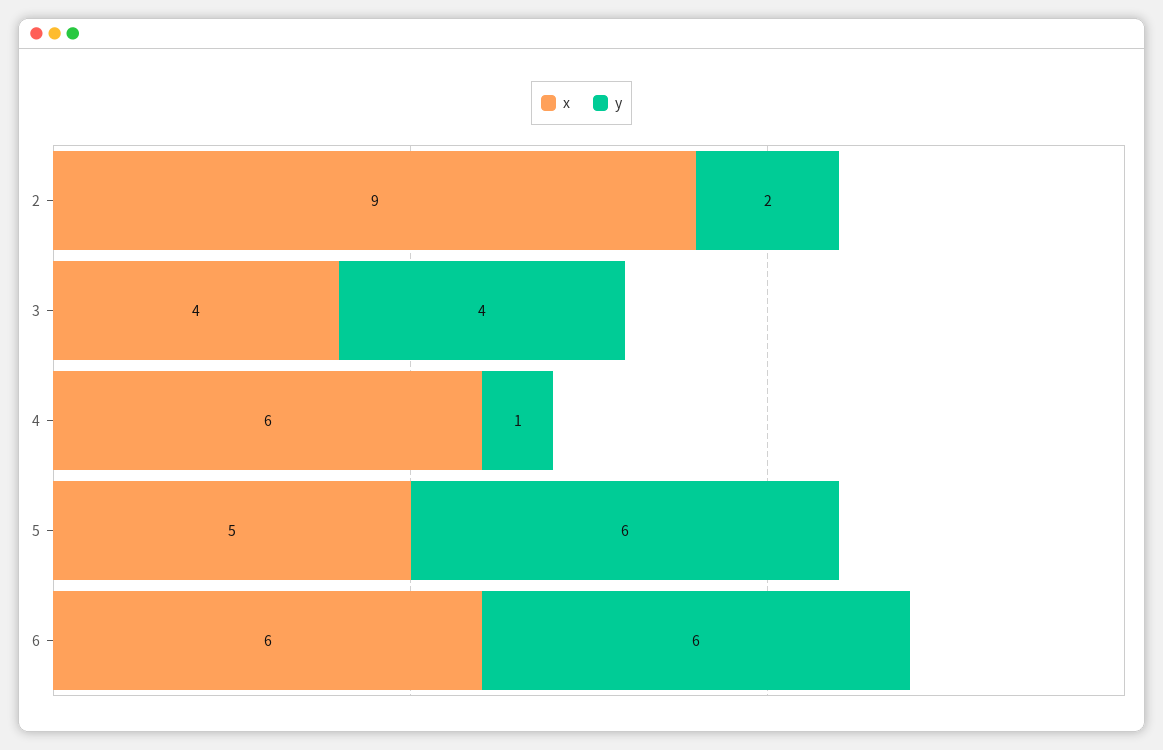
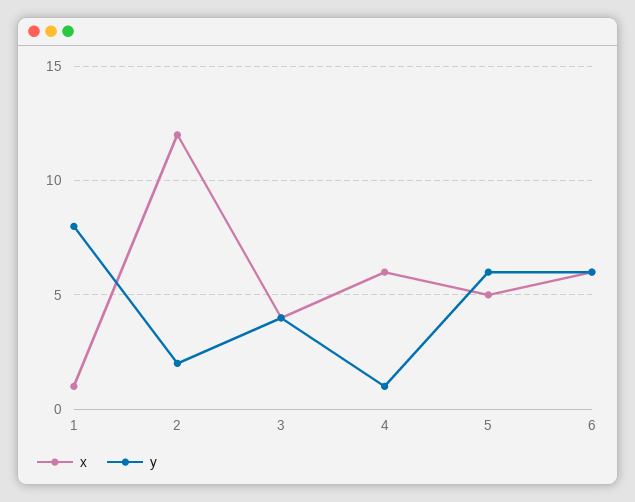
  {
    "x": {
-     "2": 9,
+     "2": 12,
      "3": 4,
      "4": 6,
      "5": 5,
-     "6": 6
+     "6": 6,
+     "1": 1
    },
    "y": {
      "2": 2,
      "3": 4,
      "4": 1,
      "5": 6,
-     "6": 6
+     "6": 6,
+     "1": 8
    }
  }

